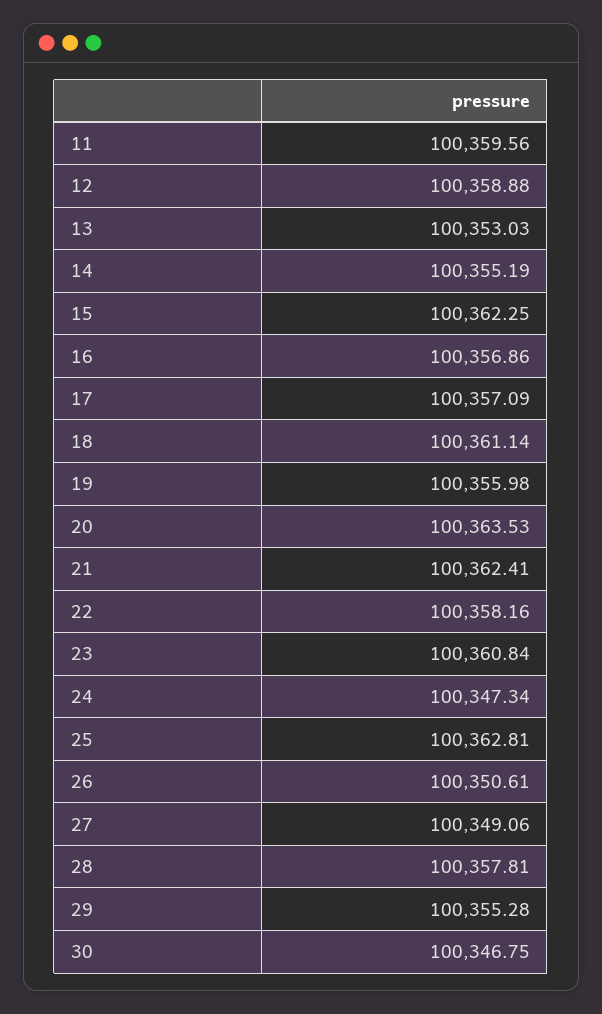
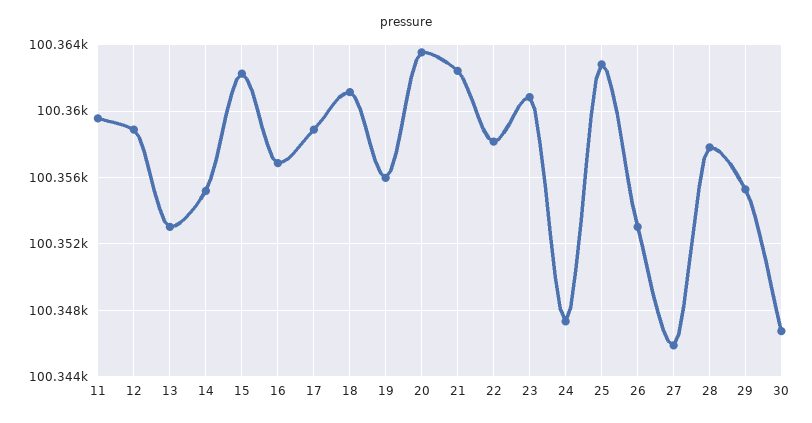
  {
    "11": 100359.56,
    "12": 100358.88,
    "13": 100353.03,
    "14": 100355.19,
    "15": 100362.25,
    "16": 100356.86,
-   "17": 100357.09,
+   "17": 100359,
    "18": 100361.14,
    "19": 100355.98,
    "20": 100363.53,
    "21": 100362.41,
    "22": 100358.16,
    "23": 100360.84,
    "24": 100347.34,
    "25": 100362.81,
-   "26": 100350.61,
+   "26": 100353,
-   "27": 100349.06,
+   "27": 100346,
    "28": 100357.81,
    "29": 100355.28,
    "30": 100346.75
  }

